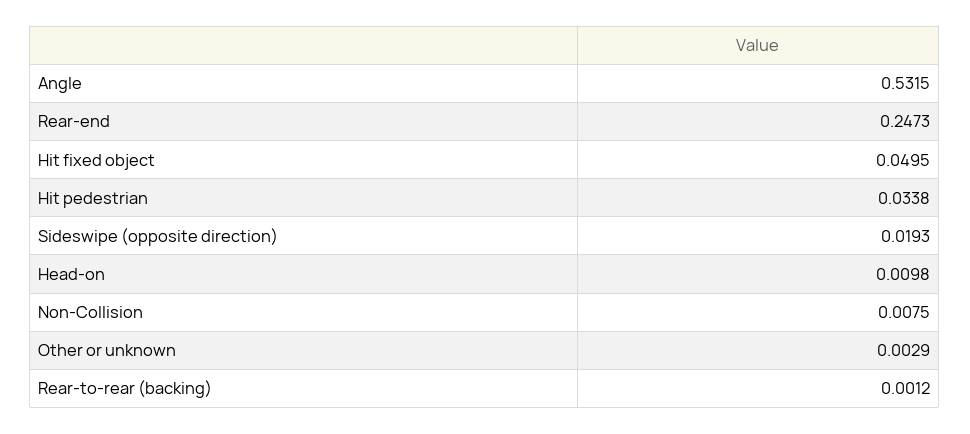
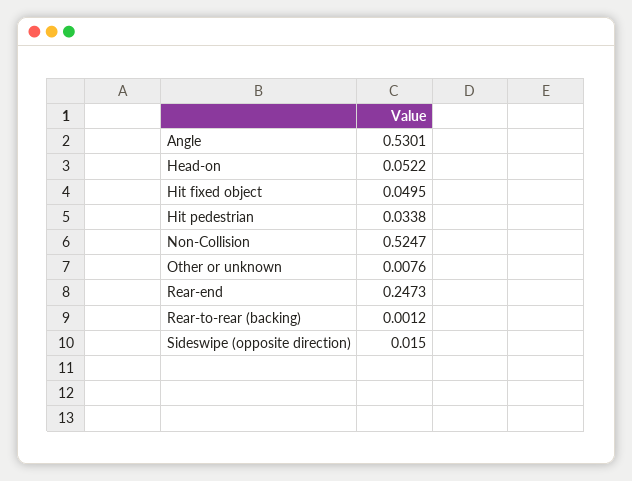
  {
-   "Angle": 0.5315,
+   "Angle": 0.5301,
    "Rear-end": 0.2473,
    "Hit fixed object": 0.0495,
    "Hit pedestrian": 0.0338,
-   "Sideswipe (opposite direction)": 0.0193,
+   "Sideswipe (opposite direction)": 0.015,
-   "Head-on": 0.0098,
+   "Head-on": 0.0522,
-   "Non-Collision": 0.0075,
+   "Non-Collision": 0.5247,
-   "Other or unknown": 0.0029,
+   "Other or unknown": 0.0076,
    "Rear-to-rear (backing)": 0.0012
  }

